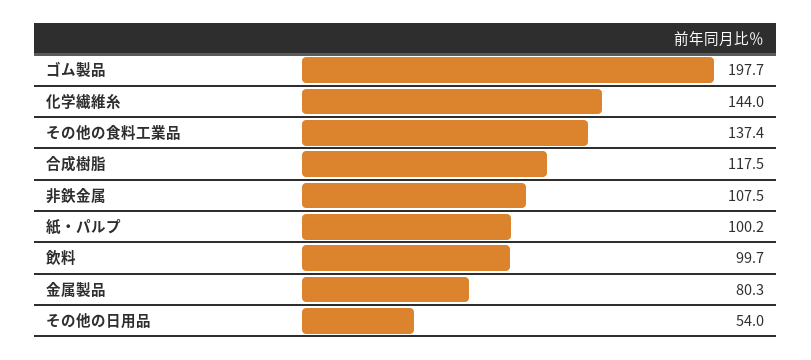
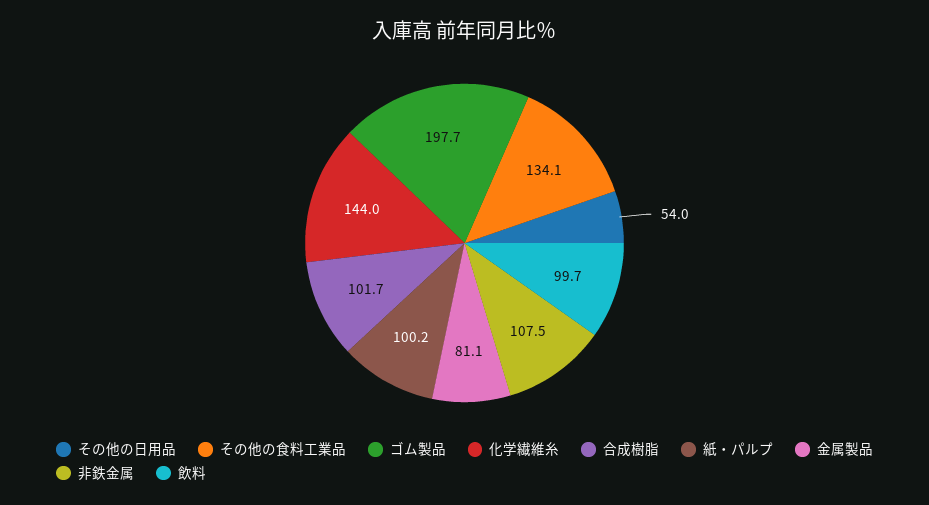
  {
    "ゴム製品": 197.7,
    "化学繊維糸": 144,
-   "その他の食料工業品": 137.4,
+   "その他の食料工業品": 134.1,
-   "合成樹脂": 117.5,
+   "合成樹脂": 101.7,
    "非鉄金属": 107.5,
    "紙・パルプ": 100.2,
    "飲料": 99.7,
-   "金属製品": 80.3,
+   "金属製品": 81.1,
    "その他の日用品": 54
  }

